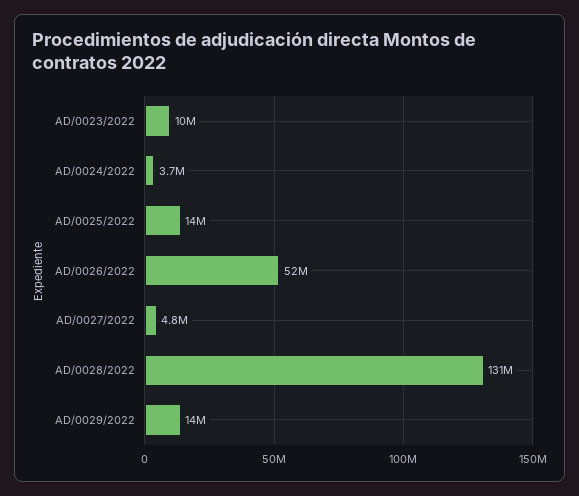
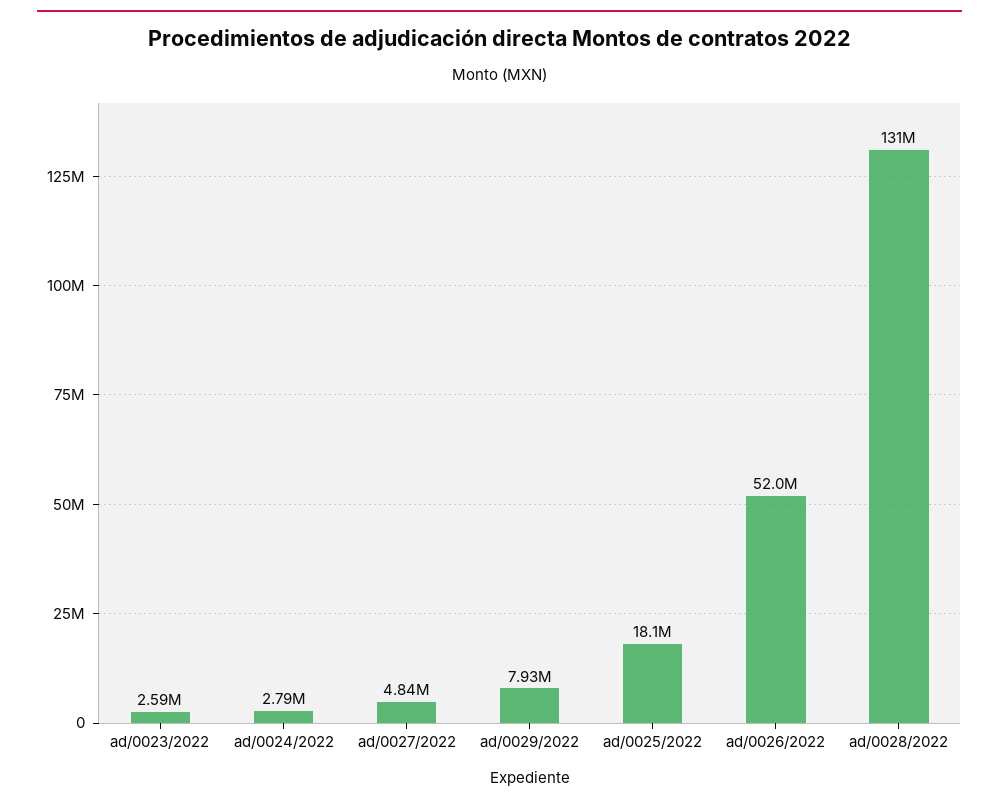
  {
-   "AD/0023/2022": 10000000,
+   "AD/0023/2022": 2590000,
-   "AD/0024/2022": 3700000,
+   "AD/0024/2022": 2790000,
-   "AD/0025/2022": 14000000,
+   "AD/0025/2022": 18100000,
    "AD/0026/2022": 52000000,
    "AD/0027/2022": 4840000,
    "AD/0028/2022": 131000000,
-   "AD/0029/2022": 14000000
+   "AD/0029/2022": 7930000
  }

